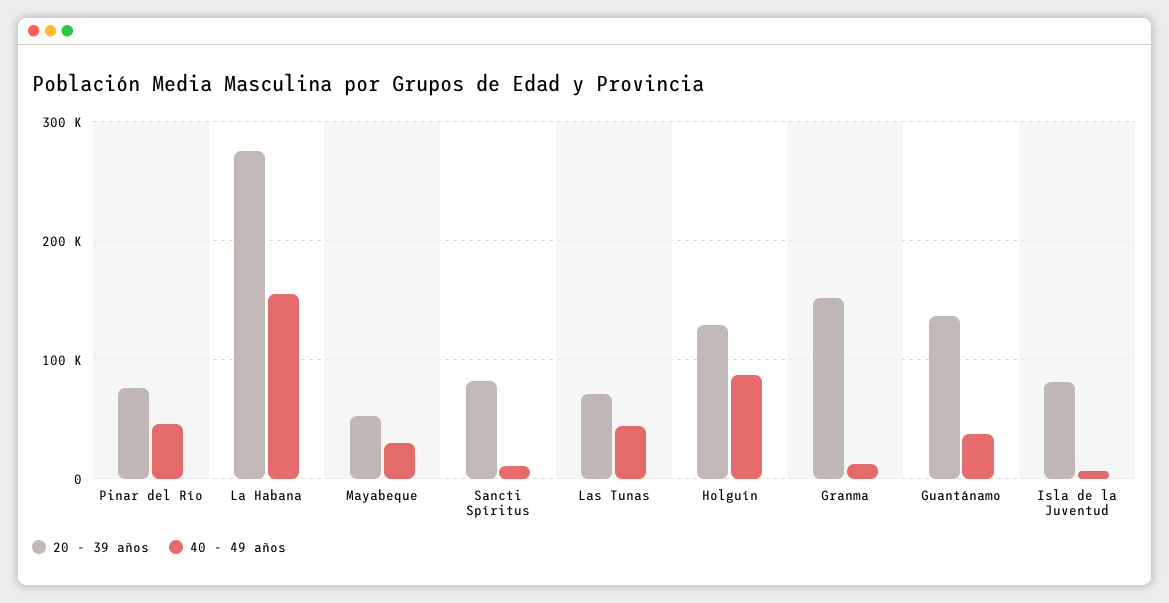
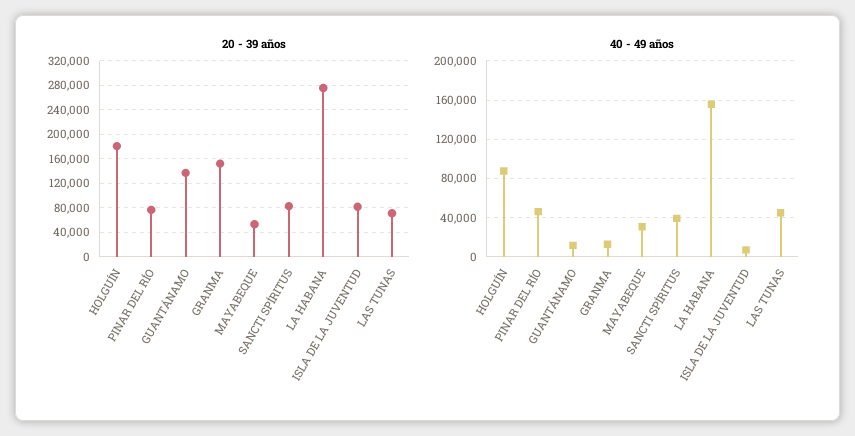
  {
    "20 - 39 años": {
      "Pinar del Río": 80000,
      "La Habana": 280000,
      "Mayabeque": 50000,
      "Sancti Spíritus": 80000,
      "Las Tunas": 70000,
-     "Holguín": 130000,
+     "Holguín": 180000,
      "Granma": 150000,
      "Guantánamo": 140000,
      "Isla de la Juventud": 80000
    },
    "40 - 49 años": {
      "Pinar del Río": 50000,
      "La Habana": 160000,
      "Mayabeque": 30000,
-     "Sancti Spíritus": 10000,
+     "Sancti Spíritus": 40000,
      "Las Tunas": 40000,
      "Holguín": 90000,
      "Granma": 10000,
-     "Guantánamo": 40000,
+     "Guantánamo": 10000,
      "Isla de la Juventud": 10000
    }
  }

